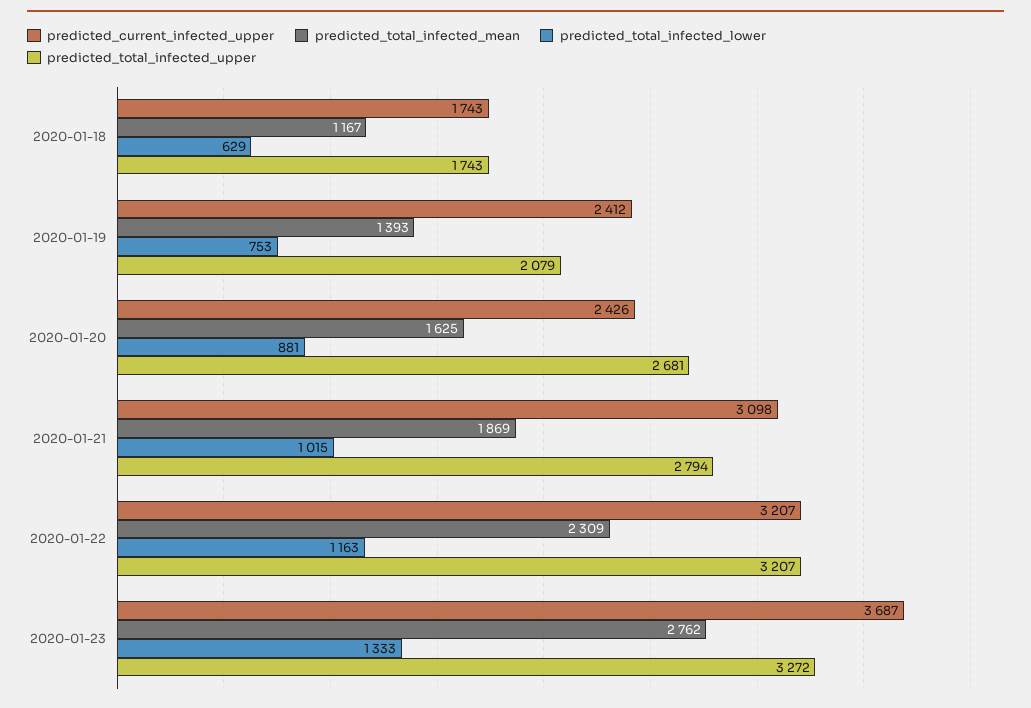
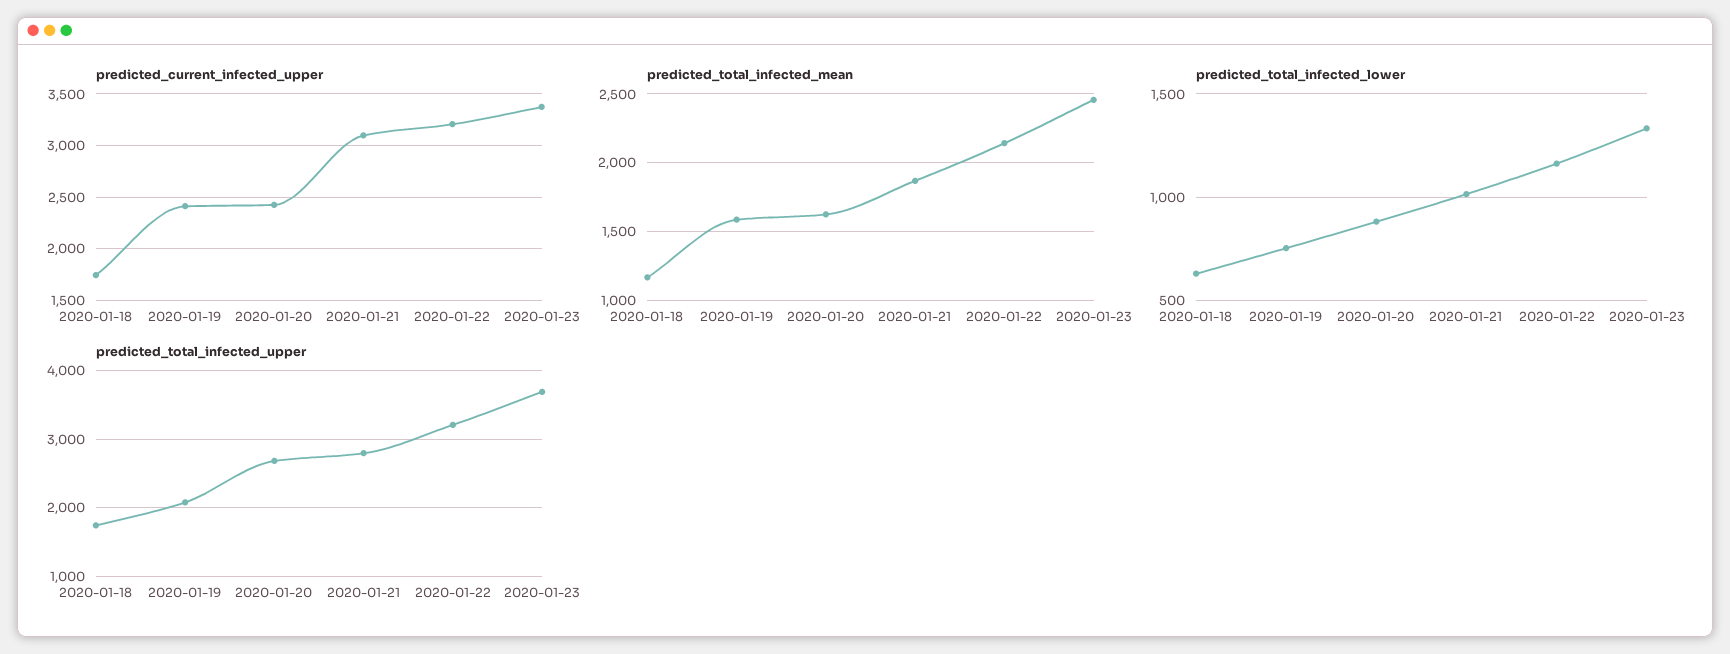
  {
    "predicted_current_infected_upper": {
      "2020-01-18": 1743,
      "2020-01-19": 2412,
      "2020-01-20": 2426,
      "2020-01-21": 3098,
      "2020-01-22": 3207,
-     "2020-01-23": 3687
+     "2020-01-23": 3400
    },
    "predicted_total_infected_mean": {
      "2020-01-18": 1167,
-     "2020-01-19": 1393,
+     "2020-01-19": 1600,
      "2020-01-20": 1625,
      "2020-01-21": 1869,
-     "2020-01-22": 2309,
+     "2020-01-22": 2150,
-     "2020-01-23": 2762
+     "2020-01-23": 2450
    },
    "predicted_total_infected_lower": {
      "2020-01-18": 629,
      "2020-01-19": 753,
      "2020-01-20": 881,
      "2020-01-21": 1015,
      "2020-01-22": 1163,
      "2020-01-23": 1333
    },
    "predicted_total_infected_upper": {
      "2020-01-18": 1743,
      "2020-01-19": 2079,
      "2020-01-20": 2681,
      "2020-01-21": 2794,
      "2020-01-22": 3207,
-     "2020-01-23": 3272
+     "2020-01-23": 3700
    }
  }

